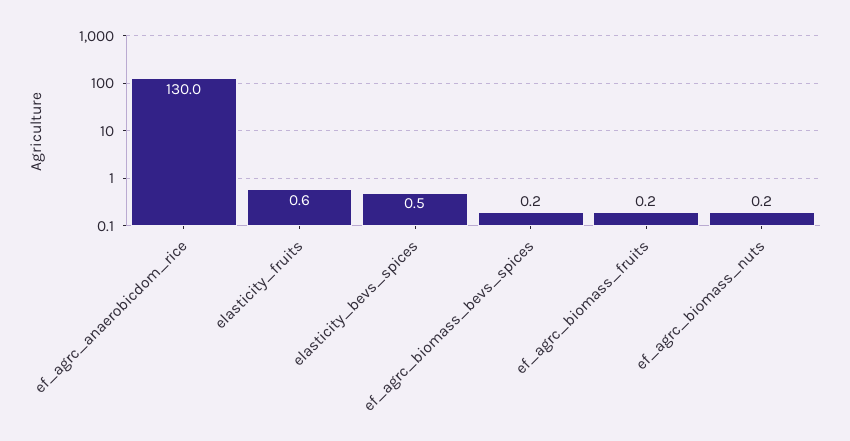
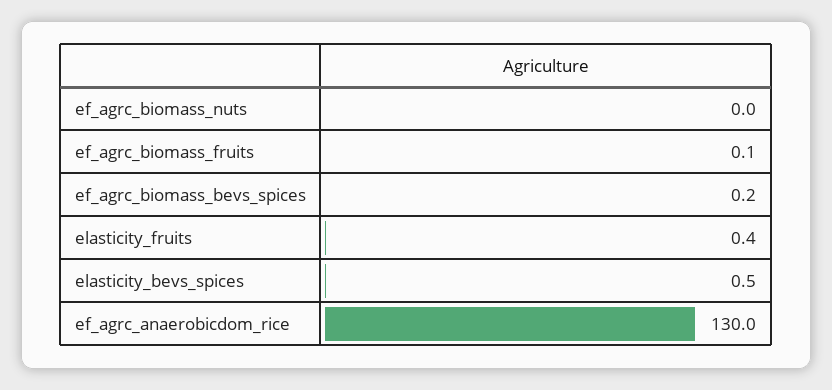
  {
    "ef_agrc_anaerobicdom_rice": 130,
-   "elasticity_fruits": 0.6,
+   "elasticity_fruits": 0.4,
    "elasticity_bevs_spices": 0.5,
    "ef_agrc_biomass_bevs_spices": 0.2,
-   "ef_agrc_biomass_fruits": 0.2,
+   "ef_agrc_biomass_fruits": 0.1,
-   "ef_agrc_biomass_nuts": 0.2
+   "ef_agrc_biomass_nuts": 0
  }

